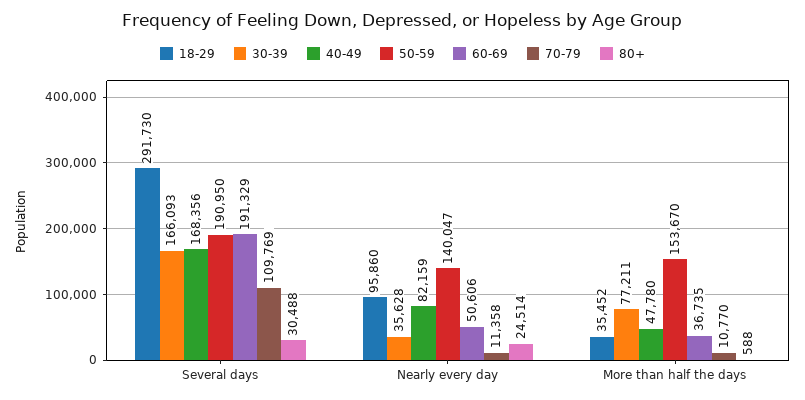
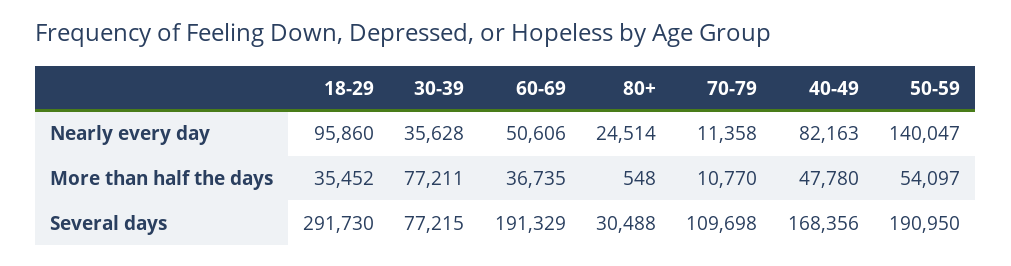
  {
    "18-29": {
      "Several days": 291730,
      "Nearly every day": 95860,
      "More than half the days": 35452
    },
    "30-39": {
-     "Several days": 166093,
+     "Several days": 77215,
      "Nearly every day": 35628,
      "More than half the days": 77211
    },
    "40-49": {
      "Several days": 168356,
-     "Nearly every day": 82159,
+     "Nearly every day": 82163,
      "More than half the days": 47780
    },
    "50-59": {
      "Several days": 190950,
      "Nearly every day": 140047,
-     "More than half the days": 153670
+     "More than half the days": 54097
    },
    "60-69": {
      "Several days": 191329,
      "Nearly every day": 50606,
      "More than half the days": 36735
    },
    "70-79": {
-     "Several days": 109769,
+     "Several days": 109698,
      "Nearly every day": 11358,
      "More than half the days": 10770
    },
    "80+": {
      "Several days": 30488,
      "Nearly every day": 24514,
-     "More than half the days": 588
+     "More than half the days": 548
    }
  }

